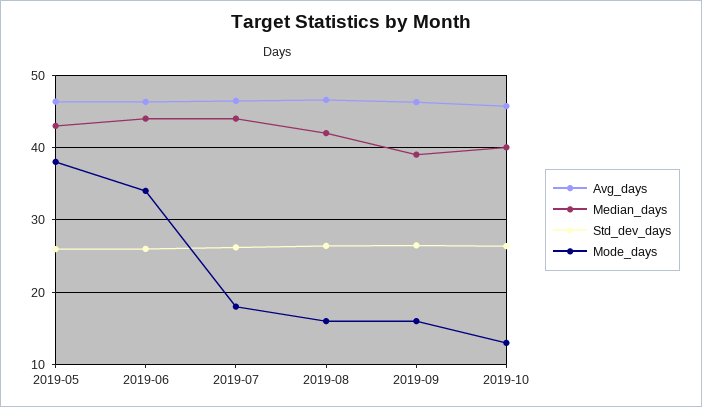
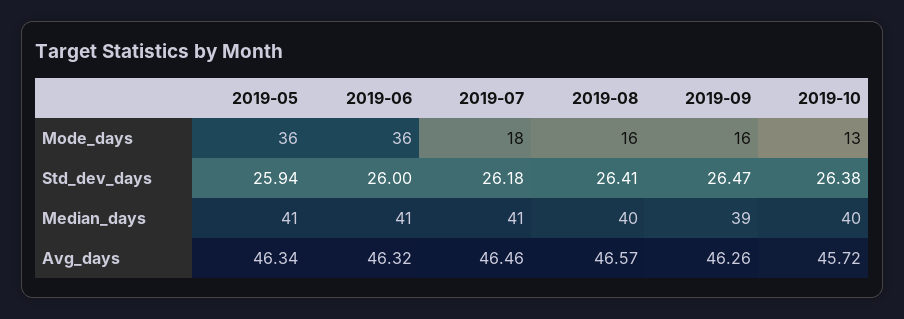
  {
    "Avg_days": {
      "2019-05": 46.34,
      "2019-06": 46.32,
      "2019-07": 46.46,
      "2019-08": 46.57,
      "2019-09": 46.26,
      "2019-10": 45.72
    },
    "Median_days": {
-     "2019-05": 43,
+     "2019-05": 41,
-     "2019-06": 44,
+     "2019-06": 41,
-     "2019-07": 44,
+     "2019-07": 41,
-     "2019-08": 42,
+     "2019-08": 40,
      "2019-09": 39,
      "2019-10": 40
    },
    "Std_dev_days": {
      "2019-05": 25.94,
      "2019-06": 26,
      "2019-07": 26.18,
      "2019-08": 26.41,
      "2019-09": 26.47,
      "2019-10": 26.38
    },
    "Mode_days": {
-     "2019-05": 38,
+     "2019-05": 36,
-     "2019-06": 34,
+     "2019-06": 36,
      "2019-07": 18,
      "2019-08": 16,
      "2019-09": 16,
      "2019-10": 13
    }
  }

